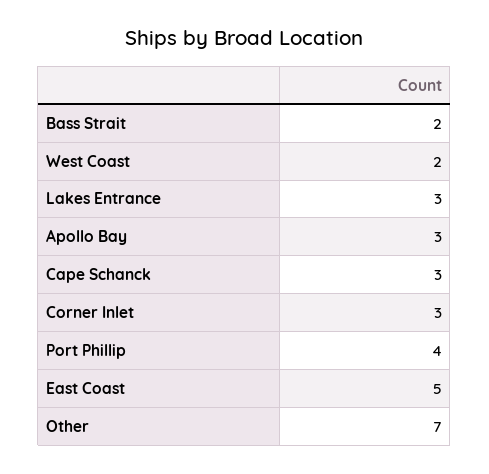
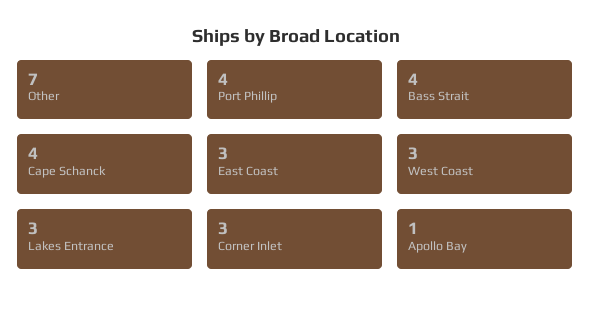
  {
-   "Bass Strait": 2,
+   "Bass Strait": 4,
-   "West Coast": 2,
+   "West Coast": 3,
    "Lakes Entrance": 3,
-   "Apollo Bay": 3,
+   "Apollo Bay": 1,
-   "Cape Schanck": 3,
+   "Cape Schanck": 4,
    "Corner Inlet": 3,
    "Port Phillip": 4,
-   "East Coast": 5,
+   "East Coast": 3,
    "Other": 7
  }

